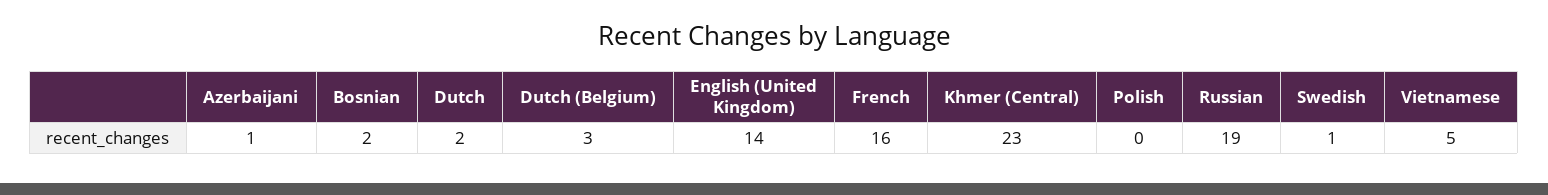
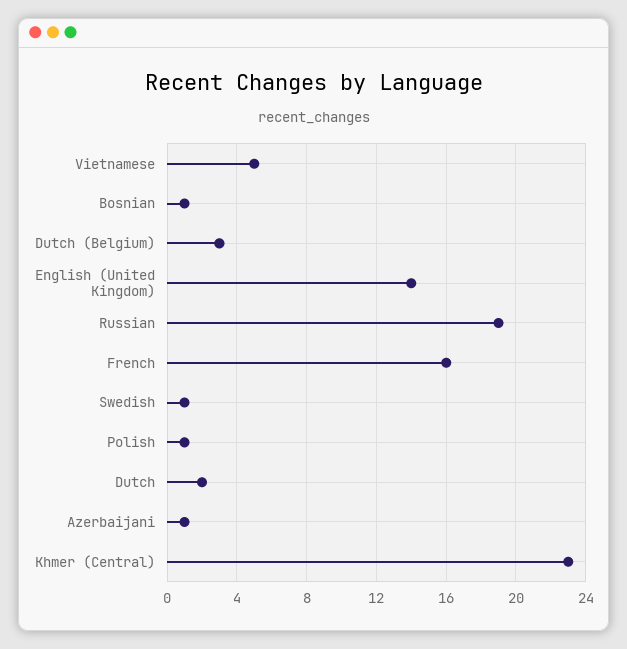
  {
    "Azerbaijani": 1,
-   "Bosnian": 2,
+   "Bosnian": 1,
    "Dutch": 2,
    "Dutch (Belgium)": 3,
    "English (United Kingdom)": 14,
    "French": 16,
    "Khmer (Central)": 23,
-   "Polish": 0,
+   "Polish": 1,
    "Russian": 19,
    "Swedish": 1,
    "Vietnamese": 5
  }

